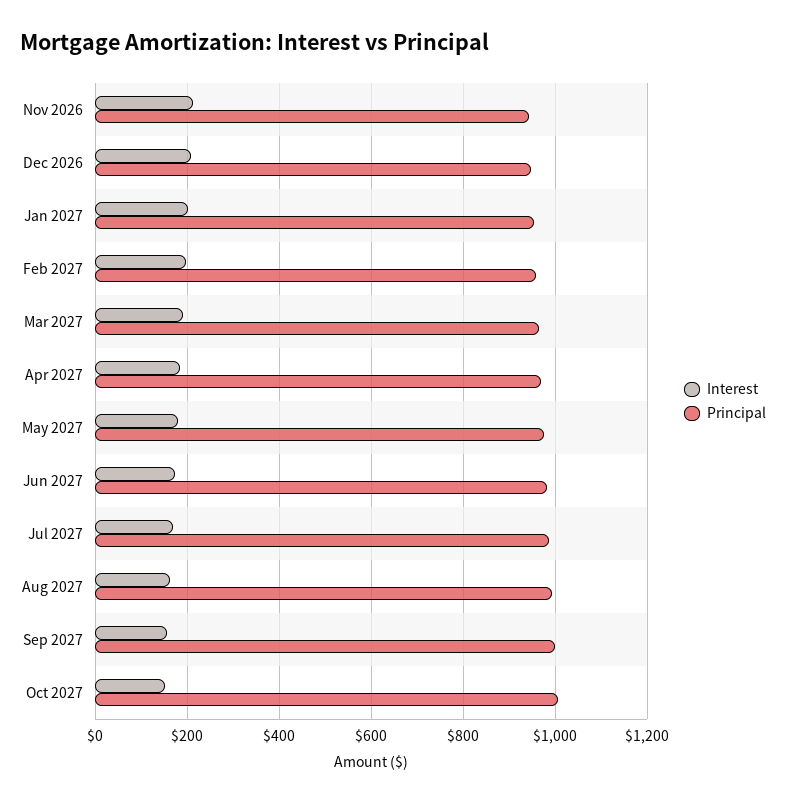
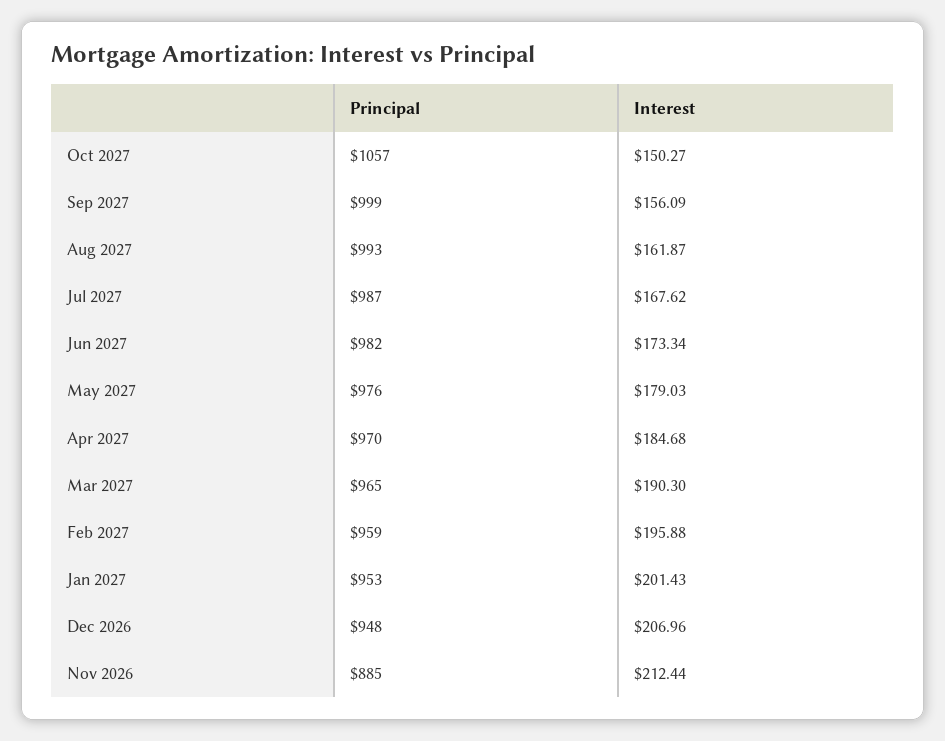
  {
    "Interest": {
      "Nov 2026": 212.44,
      "Dec 2026": 206.96,
      "Jan 2027": 201.43,
      "Feb 2027": 195.88,
      "Mar 2027": 190.3,
      "Apr 2027": 184.68,
      "May 2027": 179.03,
      "Jun 2027": 173.34,
      "Jul 2027": 167.62,
      "Aug 2027": 161.87,
      "Sep 2027": 156.09,
      "Oct 2027": 150.27
    },
    "Principal": {
-     "Nov 2026": 940,
+     "Nov 2026": 885,
      "Dec 2026": 948,
      "Jan 2027": 953,
      "Feb 2027": 959,
      "Mar 2027": 965,
      "Apr 2027": 970,
      "May 2027": 976,
      "Jun 2027": 982,
      "Jul 2027": 987,
      "Aug 2027": 993,
      "Sep 2027": 999,
-     "Oct 2027": 1000
+     "Oct 2027": 1057
    }
  }

